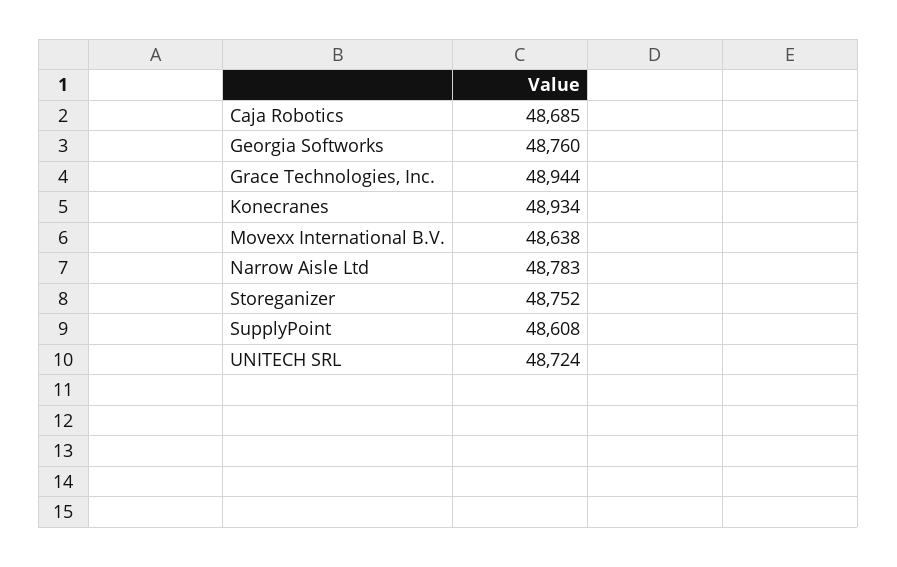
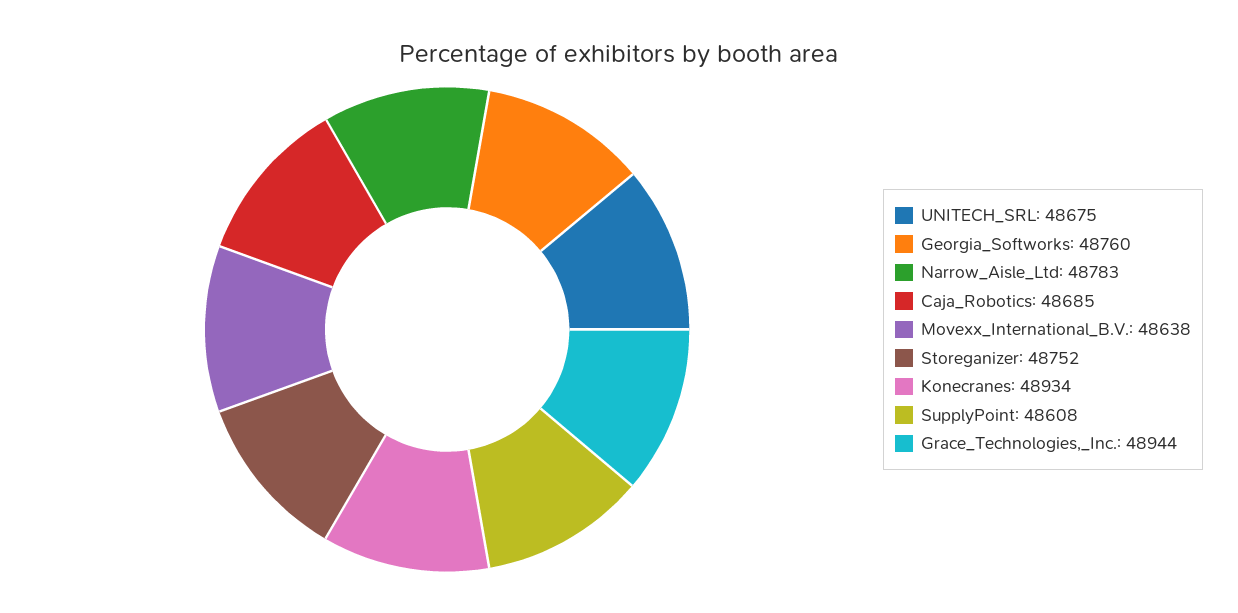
  {
    "Caja Robotics": 48685,
    "Georgia Softworks": 48760,
    "Grace Technologies, Inc.": 48944,
    "Konecranes": 48934,
    "Movexx International B.V.": 48638,
    "Narrow Aisle Ltd": 48783,
    "Storeganizer": 48752,
    "SupplyPoint": 48608,
-   "UNITECH SRL": 48724
+   "UNITECH SRL": 48675
  }

